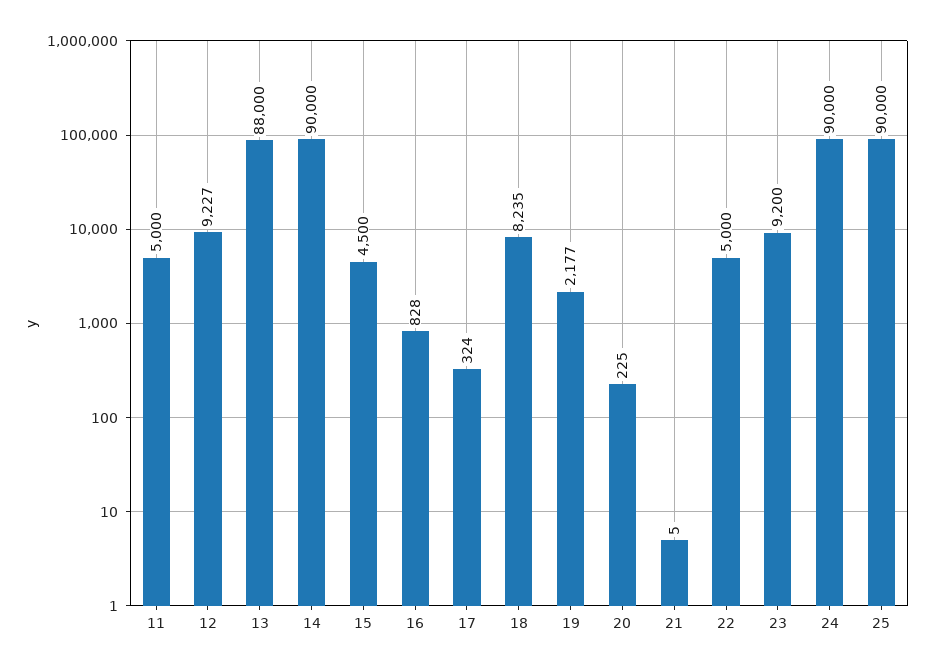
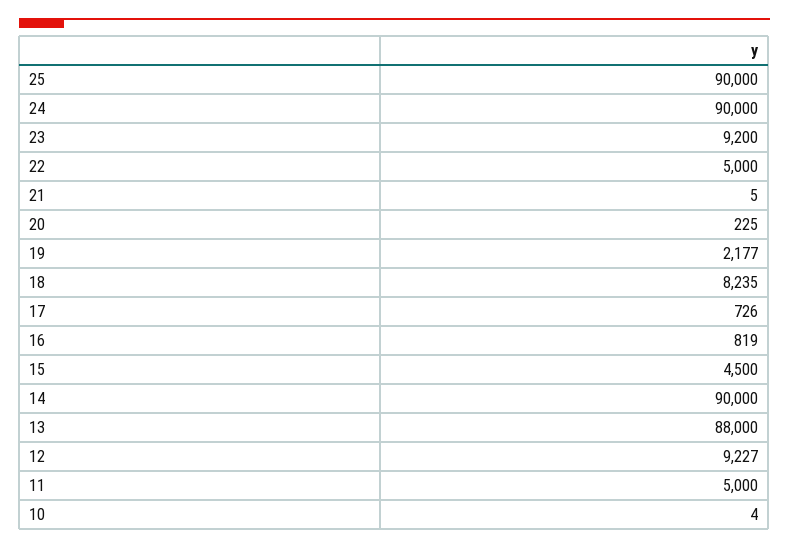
  {
    "11": 5000,
    "12": 9227,
    "13": 88000,
    "14": 90000,
    "15": 4500,
-   "16": 828,
+   "16": 819,
-   "17": 324,
+   "17": 726,
    "18": 8235,
    "19": 2177,
    "20": 225,
    "21": 5,
    "22": 5000,
    "23": 9200,
    "24": 90000,
-   "25": 90000
+   "25": 90000,
+   "10": 4
  }

